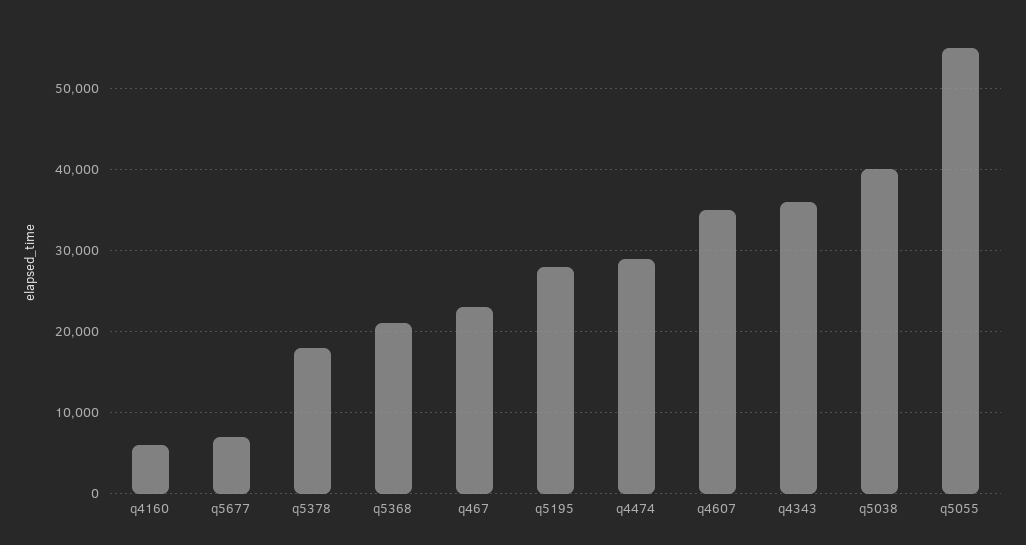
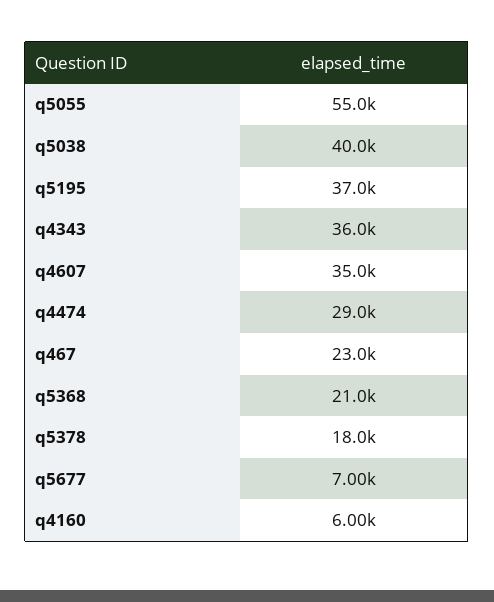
  {
    "q4160": 6000,
    "q5677": 7000,
    "q5378": 18000,
    "q5368": 21000,
    "q467": 23000,
-   "q5195": 28000,
+   "q5195": 37000,
    "q4474": 29000,
    "q4607": 35000,
    "q4343": 36000,
    "q5038": 40000,
    "q5055": 55000
  }

